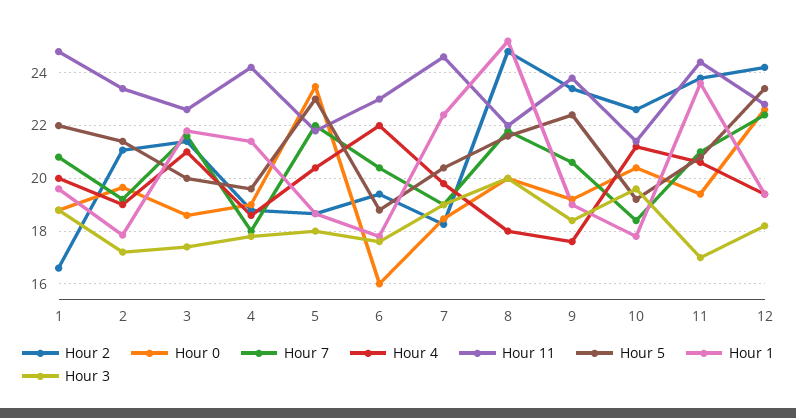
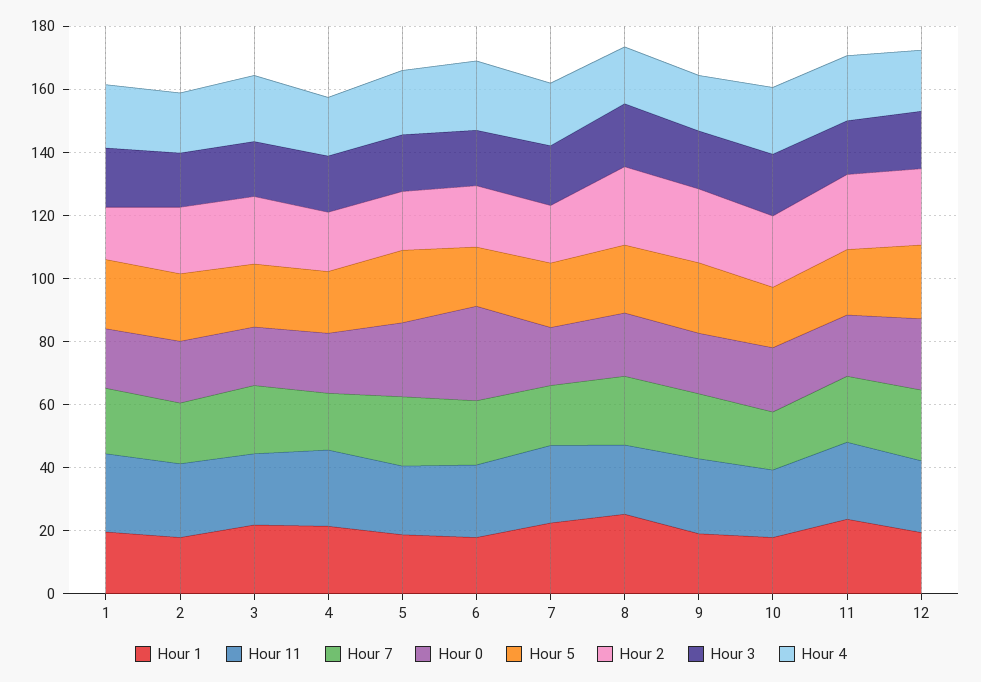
  {
    "Hour 2": {
      "1": 16.5,
      "2": 21,
      "3": 21.5,
      "4": 18.75,
      "5": 18.75,
      "6": 19.5,
      "7": 18.25,
      "8": 24.75,
      "9": 23.5,
      "10": 22.5,
      "11": 23.75,
      "12": 24.25
    },
    "Hour 0": {
      "1": 18.75,
      "2": 19.75,
      "3": 18.5,
      "4": 19,
      "5": 23.5,
-     "6": 16,
+     "6": 30,
      "7": 18.5,
      "8": 20,
      "9": 19.25,
      "10": 20.5,
      "11": 19.5,
      "12": 22.5
    },
    "Hour 7": {
      "1": 20.75,
      "2": 19.25,
      "3": 21.5,
      "4": 18,
      "5": 22,
      "6": 20.5,
      "7": 19,
      "8": 21.75,
      "9": 20.5,
      "10": 18.5,
      "11": 21,
      "12": 22.5
    },
    "Hour 4": {
      "1": 20,
      "2": 19,
      "3": 21,
      "4": 18.5,
      "5": 20.5,
      "6": 22,
      "7": 19.75,
      "8": 18,
      "9": 17.5,
      "10": 21.25,
      "11": 20.5,
      "12": 19.5
    },
    "Hour 11": {
      "1": 24.75,
      "2": 23.5,
      "3": 22.5,
      "4": 24.25,
      "5": 21.75,
      "6": 23,
      "7": 24.5,
      "8": 22,
      "9": 23.75,
      "10": 21.5,
      "11": 24.5,
      "12": 22.75
    },
    "Hour 5": {
      "1": 22,
      "2": 21.5,
      "3": 20,
      "4": 19.5,
      "5": 23,
      "6": 18.75,
      "7": 20.5,
      "8": 21.5,
      "9": 22.5,
      "10": 19.25,
      "11": 20.75,
      "12": 23.5
    },
    "Hour 1": {
      "1": 19.5,
      "2": 17.75,
      "3": 21.75,
      "4": 21.5,
      "5": 18.75,
      "6": 17.75,
      "7": 22.5,
      "8": 25.25,
      "9": 19,
      "10": 17.75,
      "11": 23.5,
      "12": 19.5
    },
    "Hour 3": {
      "1": 18.75,
      "2": 17.25,
      "3": 17.5,
      "4": 17.75,
      "5": 18,
      "6": 17.5,
      "7": 19,
      "8": 20,
      "9": 18.5,
      "10": 19.5,
      "11": 17,
      "12": 18.25
    }
  }

